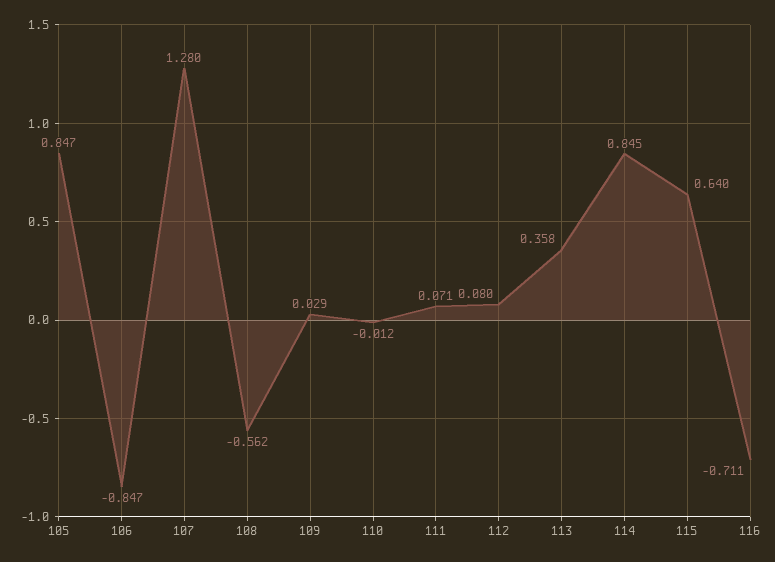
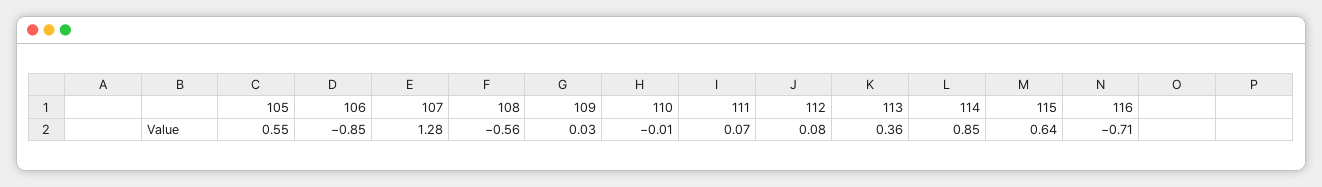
  {
-   "105": 0.847,
+   "105": 0.55,
    "106": -0.847,
    "107": 1.28,
    "108": -0.562,
    "109": 0.029,
    "110": -0.012,
    "111": 0.071,
    "112": 0.08,
    "113": 0.358,
    "114": 0.845,
    "115": 0.64,
    "116": -0.711
  }

